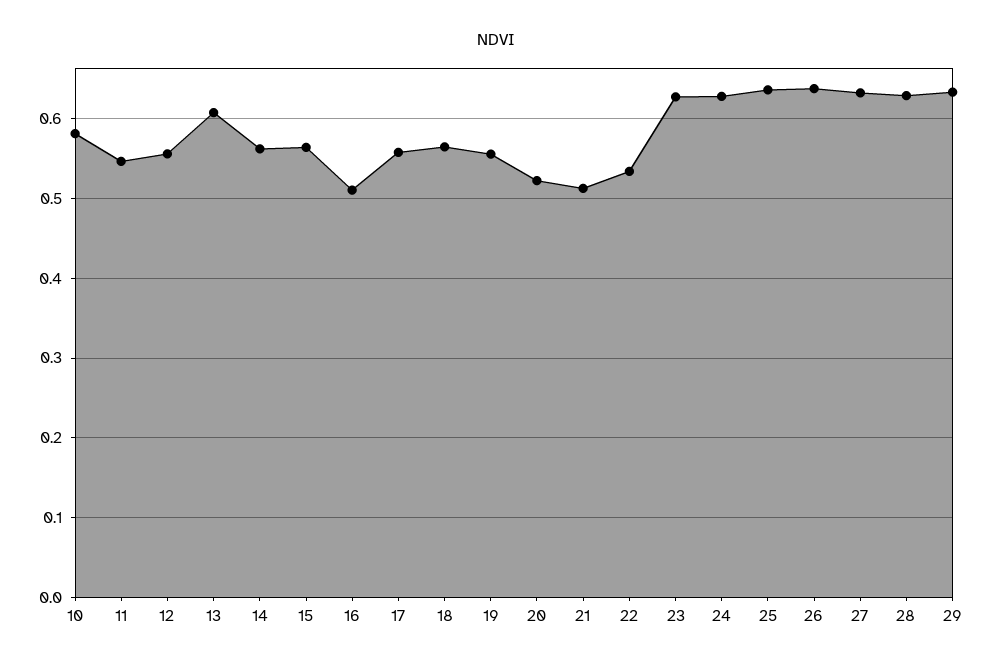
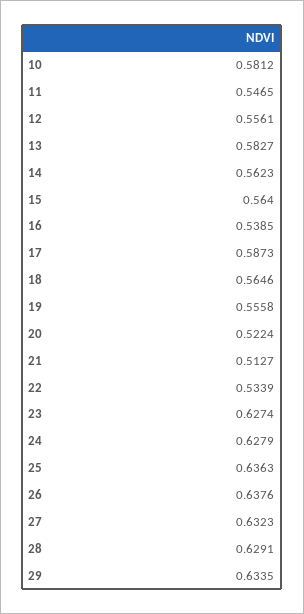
  {
    "10": 0.5812,
    "11": 0.5465,
    "12": 0.5561,
-   "13": 0.61,
+   "13": 0.5827,
    "14": 0.5623,
    "15": 0.564,
-   "16": 0.51,
+   "16": 0.5385,
-   "17": 0.56,
+   "17": 0.5873,
    "18": 0.5646,
    "19": 0.5558,
    "20": 0.5224,
    "21": 0.5127,
    "22": 0.5339,
    "23": 0.6274,
    "24": 0.6279,
    "25": 0.6363,
    "26": 0.6376,
    "27": 0.6323,
    "28": 0.6291,
    "29": 0.6335
  }

